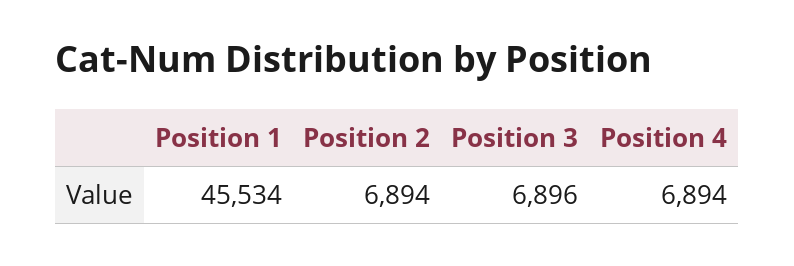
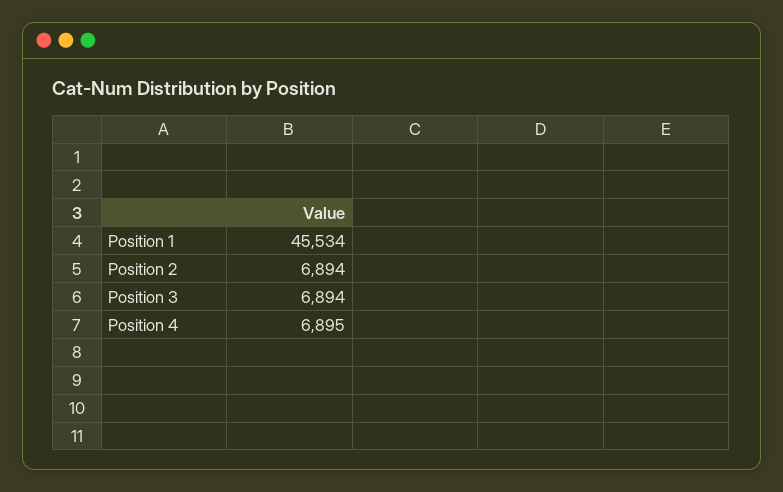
  {
    "Position 1": 45534,
    "Position 2": 6894,
-   "Position 3": 6896,
+   "Position 3": 6894,
-   "Position 4": 6894
+   "Position 4": 6895
  }

